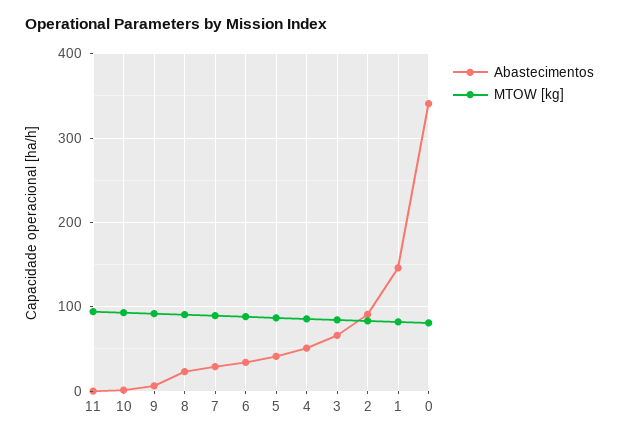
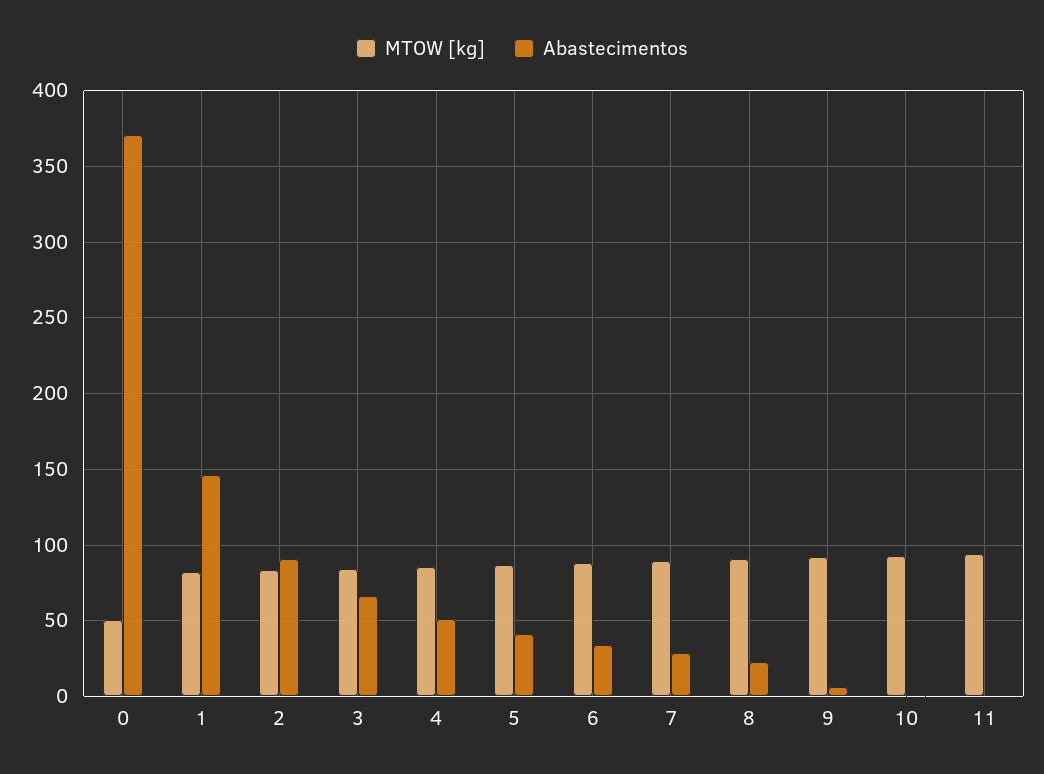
  {
    "Abastecimentos": {
      "11": 0,
      "10": 0,
      "9": 5,
      "8": 25,
      "7": 30,
      "6": 35,
      "5": 40,
      "4": 50,
      "3": 65,
      "2": 90,
      "1": 145,
-     "0": 340
+     "0": 370
    },
    "MTOW [kg]": {
      "11": 95,
      "10": 95,
      "9": 90,
      "8": 90,
      "7": 90,
      "6": 90,
      "5": 85,
      "4": 85,
      "3": 85,
      "2": 85,
      "1": 80,
-     "0": 80
+     "0": 50
    }
  }

